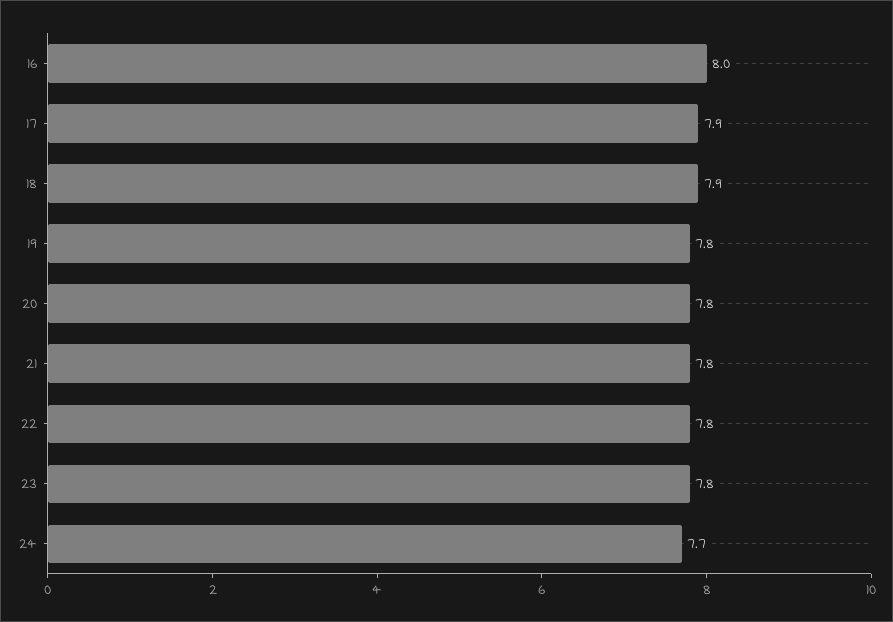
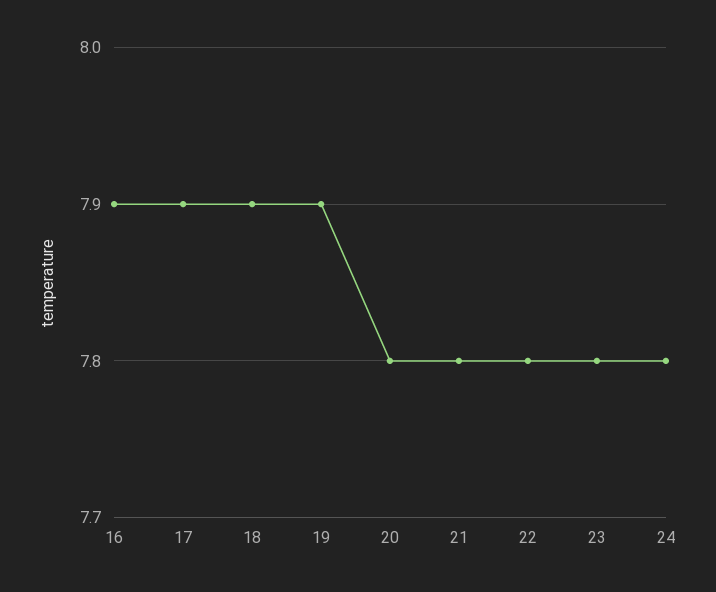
  {
-   "16": 8,
+   "16": 7.9,
    "17": 7.9,
    "18": 7.9,
-   "19": 7.8,
+   "19": 7.9,
    "20": 7.8,
    "21": 7.8,
    "22": 7.8,
    "23": 7.8,
-   "24": 7.7
+   "24": 7.8
  }

